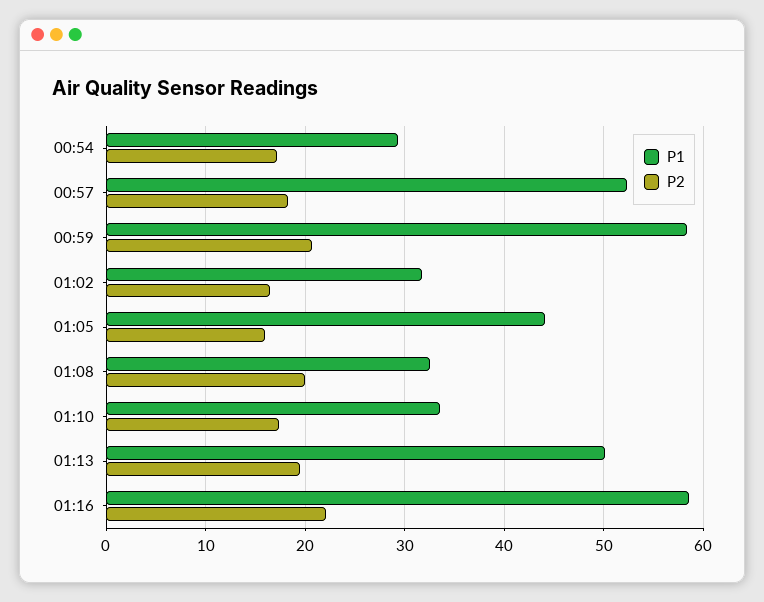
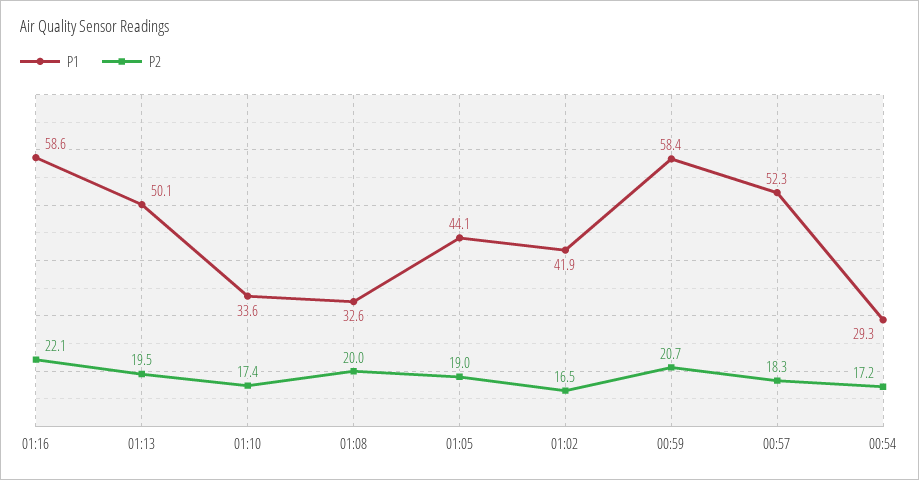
  {
    "P1": {
      "00:54": 29.3,
      "00:57": 52.3,
      "00:59": 58.4,
-     "01:02": 32,
+     "01:02": 41.9,
      "01:05": 44.1,
      "01:08": 32.6,
      "01:10": 33.6,
      "01:13": 50.1,
      "01:16": 58.6
    },
    "P2": {
      "00:54": 17.2,
      "00:57": 18.3,
      "00:59": 20.7,
      "01:02": 16.5,
-     "01:05": 16,
+     "01:05": 19,
      "01:08": 20,
      "01:10": 17.4,
      "01:13": 19.5,
      "01:16": 22.1
    }
  }

